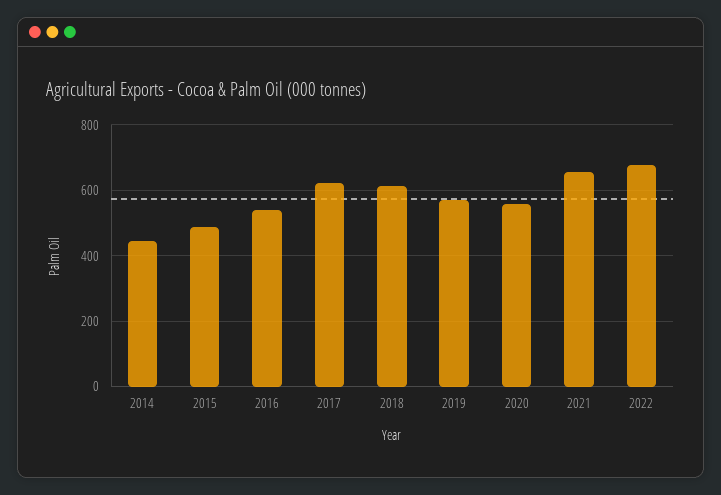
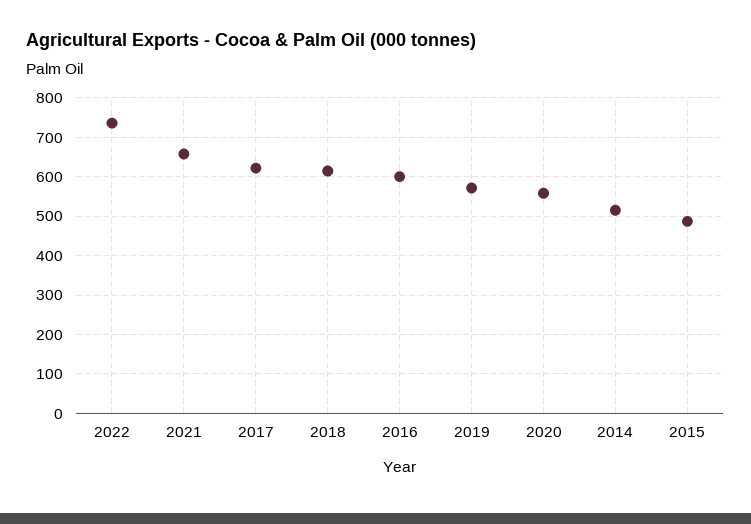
  {
-   "2014": 440,
+   "2014": 520,
    "2015": 480,
-   "2016": 540,
+   "2016": 600,
    "2017": 620,
    "2018": 620,
    "2019": 580,
    "2020": 560,
    "2021": 660,
-   "2022": 680
+   "2022": 740
  }

